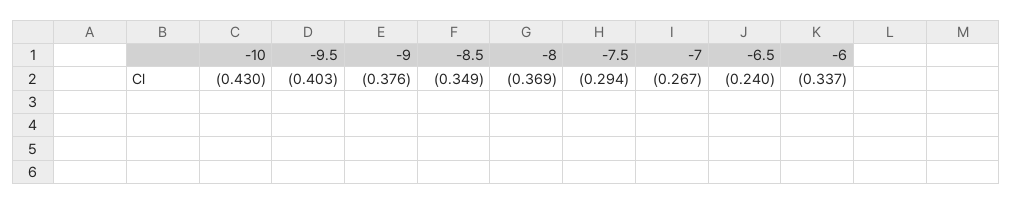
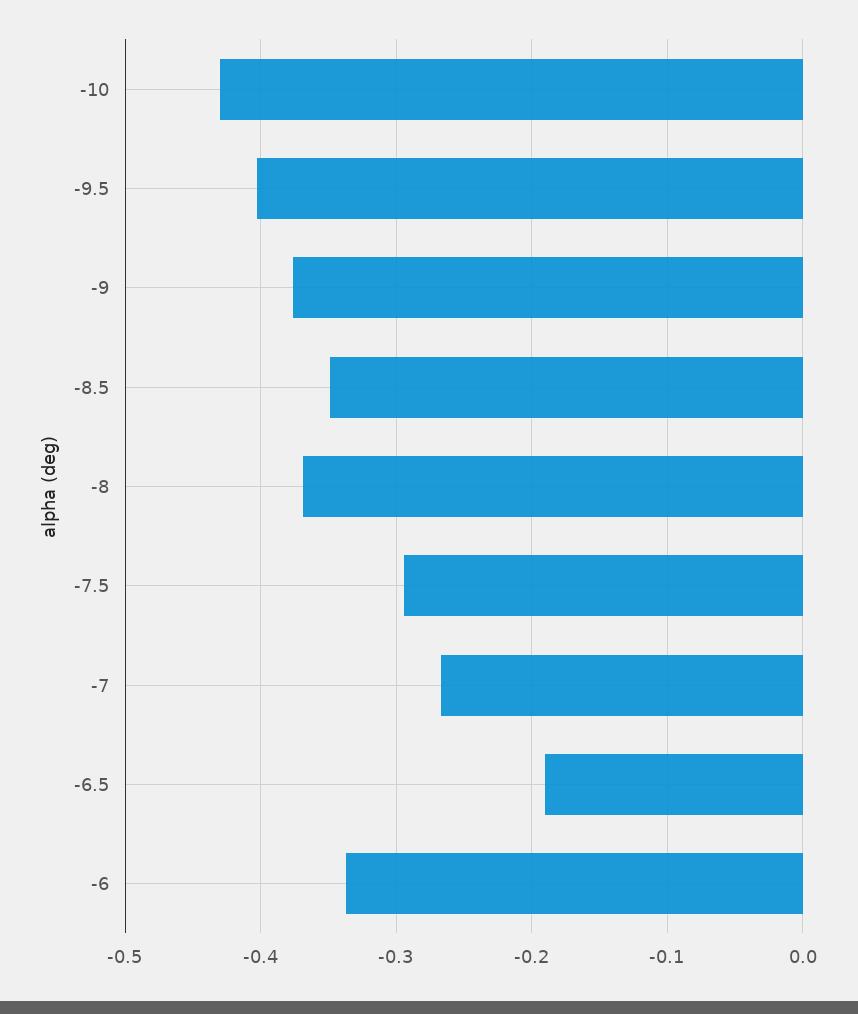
  {
    "-10": -0.43,
    "-9.5": -0.403,
    "-9": -0.376,
    "-8.5": -0.349,
    "-8": -0.369,
    "-7.5": -0.294,
    "-7": -0.267,
-   "-6.5": -0.24,
+   "-6.5": -0.19,
    "-6": -0.337
  }

